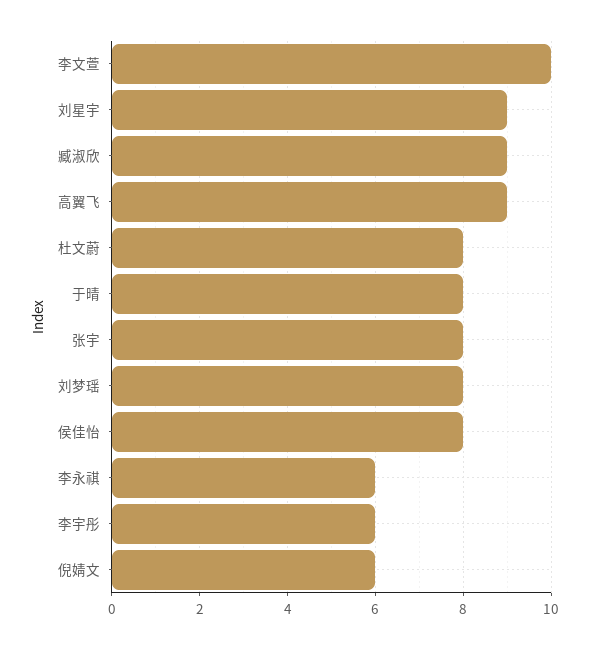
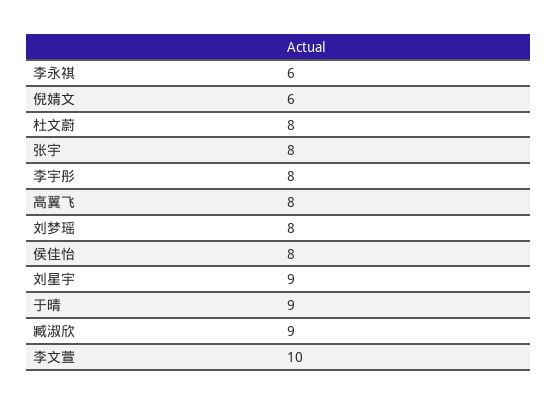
  {
    "李文萱": 10,
    "刘星宇": 9,
    "臧淑欣": 9,
-   "高翼飞": 9,
+   "高翼飞": 8,
    "杜文蔚": 8,
-   "于晴": 8,
+   "于晴": 9,
    "张宇": 8,
    "刘梦瑶": 8,
    "侯佳怡": 8,
    "李永祺": 6,
-   "李宇彤": 6,
+   "李宇彤": 8,
    "倪婧文": 6
  }

